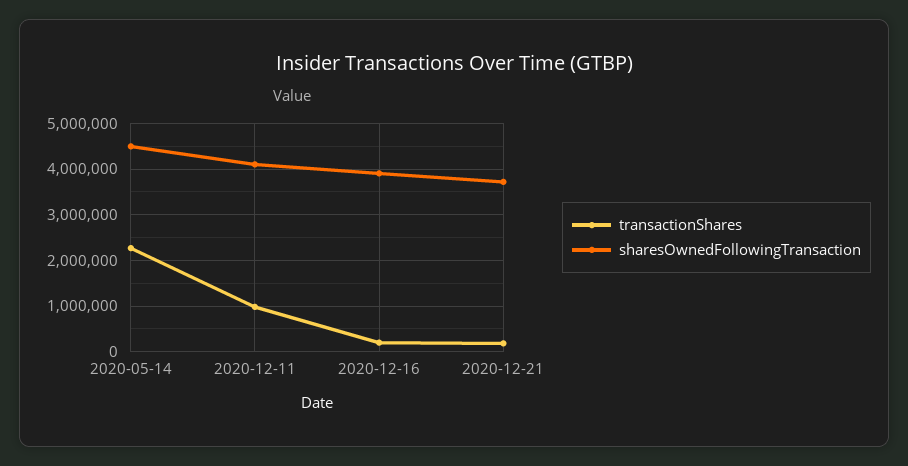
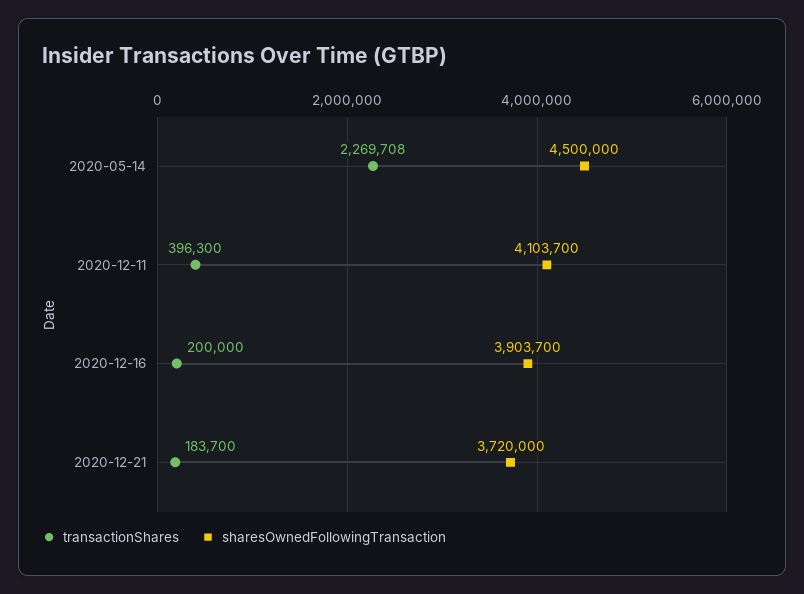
  {
    "transactionShares": {
      "2020-05-14": 2269708,
-     "2020-12-11": 1000000,
+     "2020-12-11": 396300,
      "2020-12-16": 200000,
      "2020-12-21": 183700
    },
    "sharesOwnedFollowingTransaction": {
      "2020-05-14": 4500000,
      "2020-12-11": 4103700,
      "2020-12-16": 3903700,
      "2020-12-21": 3720000
    }
  }

